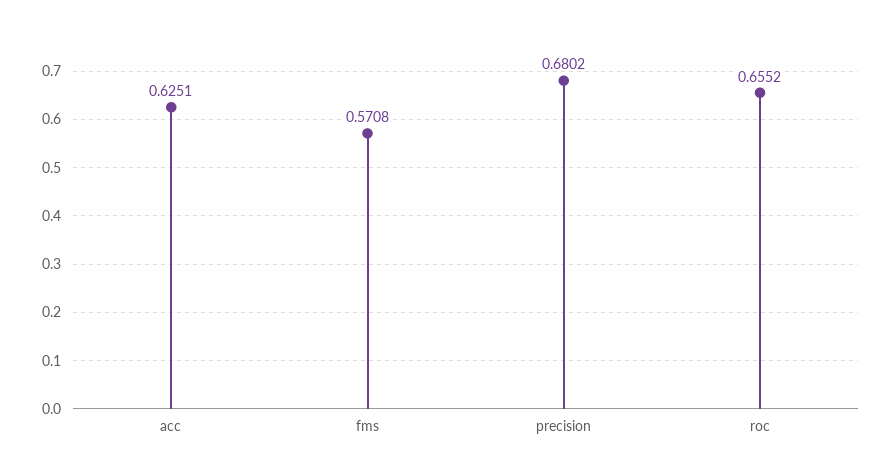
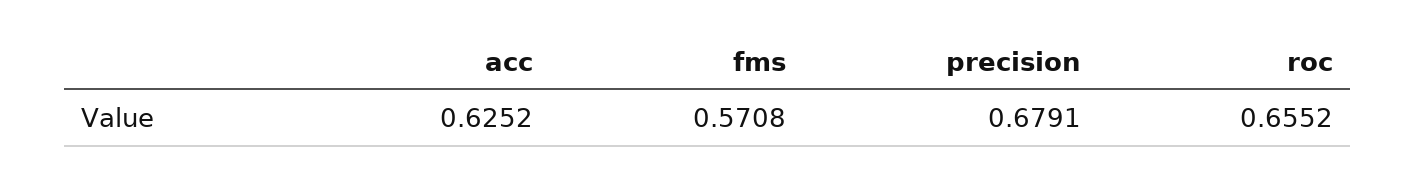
  {
-   "acc": 0.6251,
+   "acc": 0.6252,
    "fms": 0.5708,
-   "precision": 0.6802,
+   "precision": 0.6791,
    "roc": 0.6552
  }

